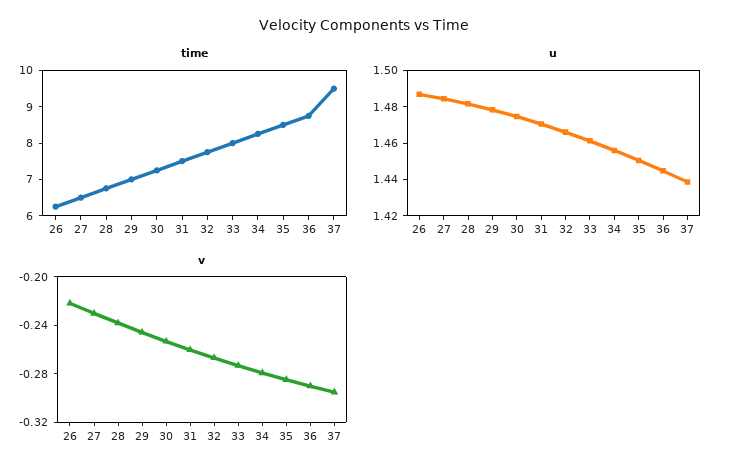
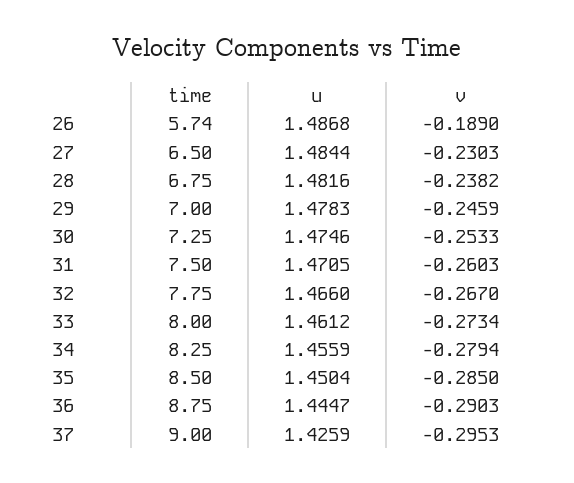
  {
    "time": {
-     "26": 6.25,
+     "26": 5.74,
      "27": 6.5,
      "28": 6.75,
      "29": 7,
      "30": 7.25,
      "31": 7.5,
      "32": 7.75,
      "33": 8,
      "34": 8.25,
      "35": 8.5,
      "36": 8.75,
-     "37": 9.5
+     "37": 9
    },
    "u": {
      "26": 1.4868,
      "27": 1.4844,
      "28": 1.4816,
      "29": 1.4783,
      "30": 1.4746,
      "31": 1.4705,
      "32": 1.466,
      "33": 1.4612,
      "34": 1.4559,
      "35": 1.4504,
      "36": 1.4447,
-     "37": 1.44
+     "37": 1.4259
    },
    "v": {
-     "26": -0.22,
+     "26": -0.189,
      "27": -0.2303,
      "28": -0.2382,
      "29": -0.2459,
      "30": -0.2533,
      "31": -0.2603,
      "32": -0.267,
      "33": -0.2734,
      "34": -0.2794,
      "35": -0.285,
      "36": -0.2903,
      "37": -0.2953
    }
  }

